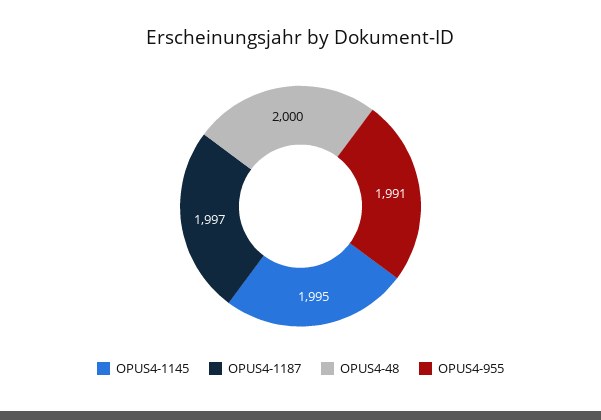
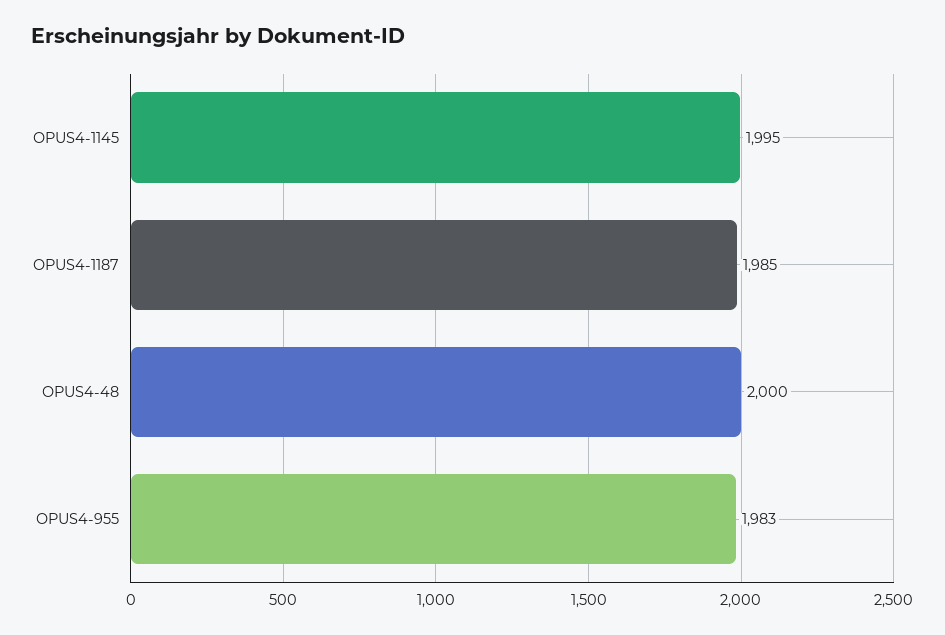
  {
    "OPUS4-1145": 1995,
-   "OPUS4-1187": 1997,
+   "OPUS4-1187": 1985,
    "OPUS4-48": 2000,
-   "OPUS4-955": 1991
+   "OPUS4-955": 1983
  }

